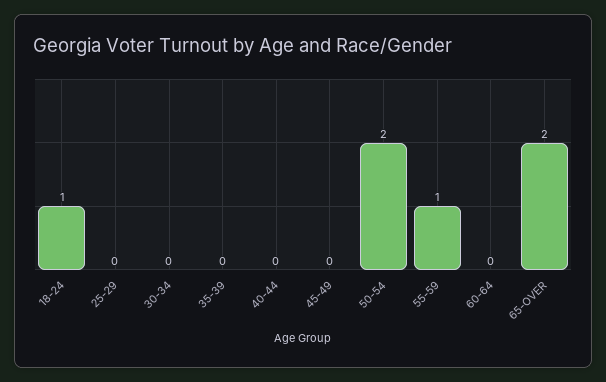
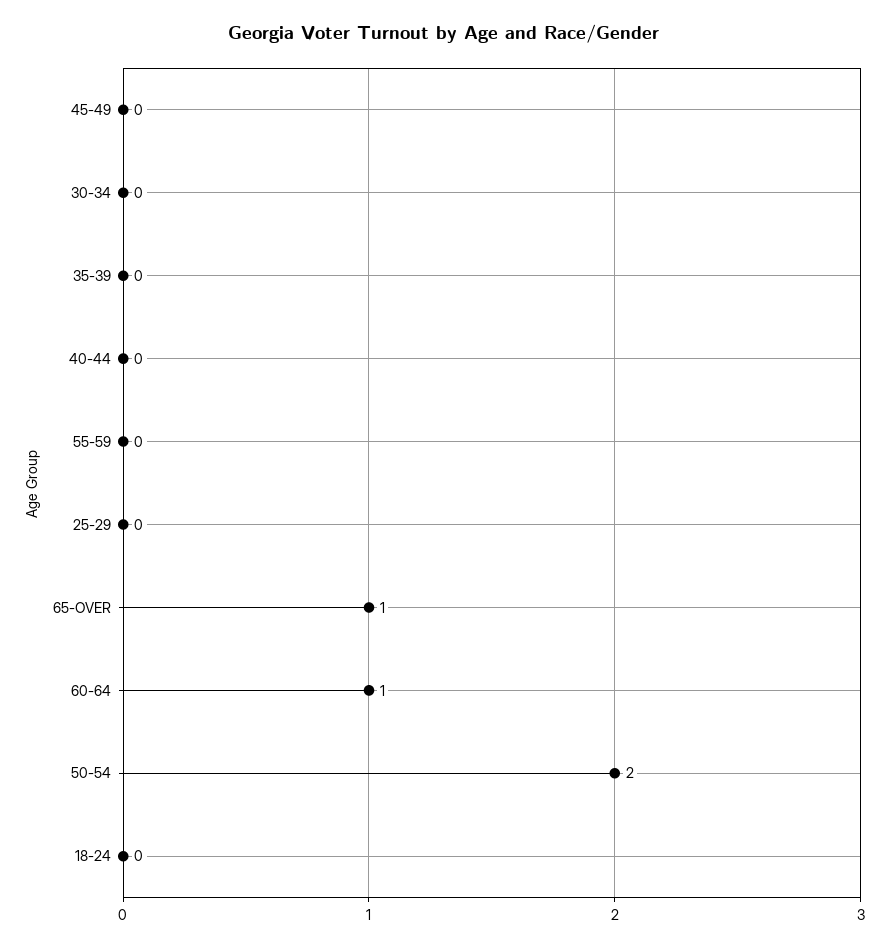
  {
-   "18-24": 1,
+   "18-24": 0,
    "25-29": 0,
    "30-34": 0,
    "35-39": 0,
    "40-44": 0,
    "45-49": 0,
    "50-54": 2,
-   "55-59": 1,
+   "55-59": 0,
-   "60-64": 0,
+   "60-64": 1,
-   "65-OVER": 2
+   "65-OVER": 1
  }

